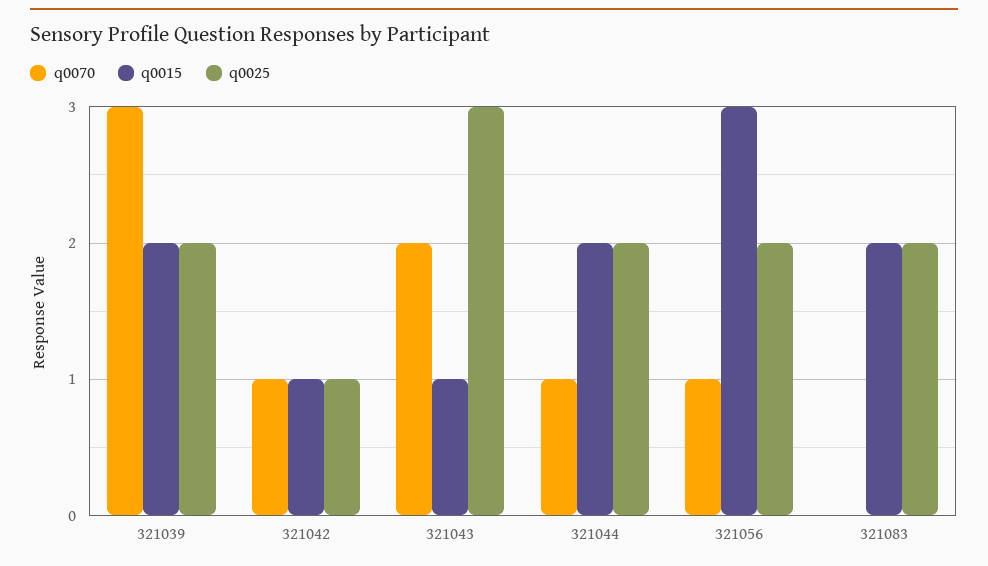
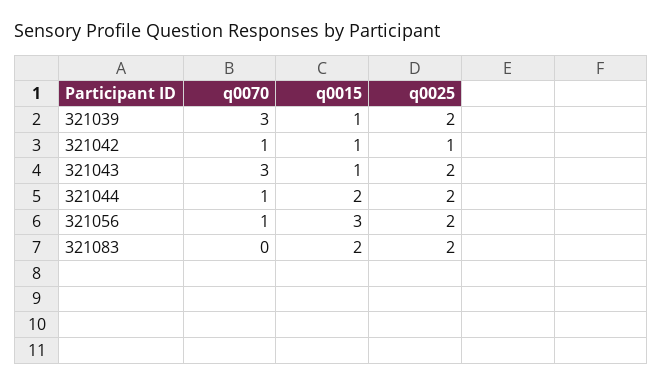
  {
    "q0070": {
      "321039": 3,
      "321042": 1,
-     "321043": 2,
+     "321043": 3,
      "321044": 1,
      "321056": 1,
      "321083": 0
    },
    "q0015": {
-     "321039": 2,
+     "321039": 1,
      "321042": 1,
      "321043": 1,
      "321044": 2,
      "321056": 3,
      "321083": 2
    },
    "q0025": {
      "321039": 2,
      "321042": 1,
-     "321043": 3,
+     "321043": 2,
      "321044": 2,
      "321056": 2,
      "321083": 2
    }
  }

